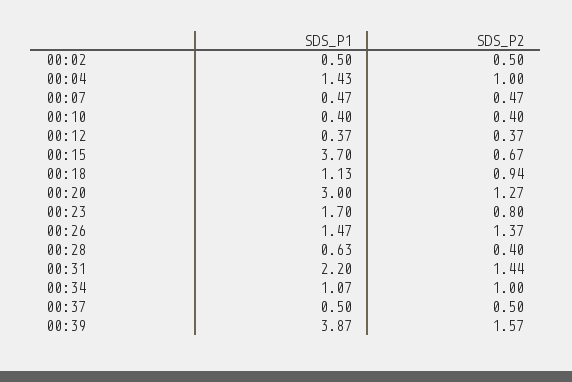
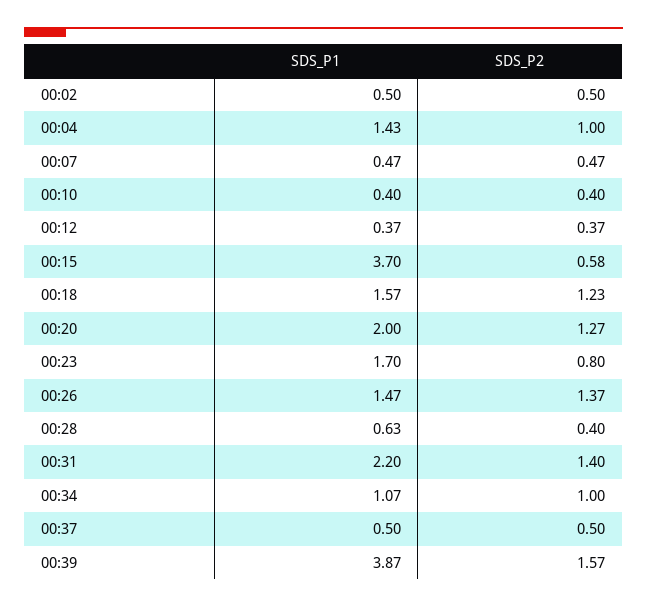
  {
    "SDS_P1": {
      "00:02": 0.5,
      "00:04": 1.43,
      "00:07": 0.47,
      "00:10": 0.4,
      "00:12": 0.37,
      "00:15": 3.7,
-     "00:18": 1.13,
+     "00:18": 1.57,
-     "00:20": 3,
+     "00:20": 2,
      "00:23": 1.7,
      "00:26": 1.47,
      "00:28": 0.63,
      "00:31": 2.2,
      "00:34": 1.07,
      "00:37": 0.5,
      "00:39": 3.87
    },
    "SDS_P2": {
      "00:02": 0.5,
      "00:04": 1,
      "00:07": 0.47,
      "00:10": 0.4,
      "00:12": 0.37,
-     "00:15": 0.67,
+     "00:15": 0.58,
-     "00:18": 0.94,
+     "00:18": 1.23,
      "00:20": 1.27,
      "00:23": 0.8,
      "00:26": 1.37,
      "00:28": 0.4,
-     "00:31": 1.44,
+     "00:31": 1.4,
      "00:34": 1,
      "00:37": 0.5,
      "00:39": 1.57
    }
  }

